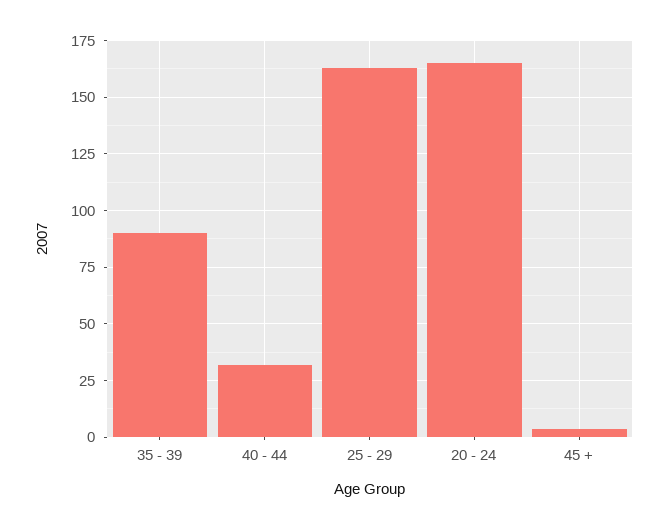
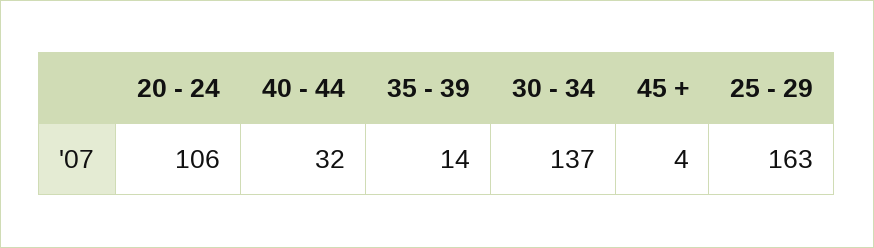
  {
-   "35 - 39": 90,
+   "35 - 39": 14,
    "40 - 44": 32,
    "25 - 29": 163,
-   "20 - 24": 165,
+   "20 - 24": 106,
-   "45 +": 4
+   "45 +": 4,
+   "30 - 34": 137
  }

